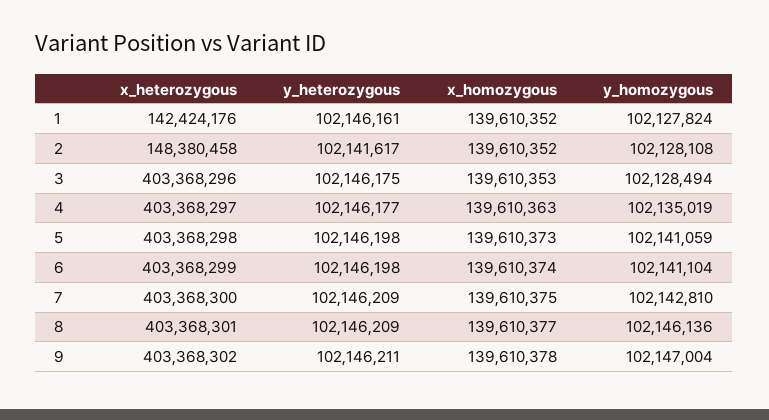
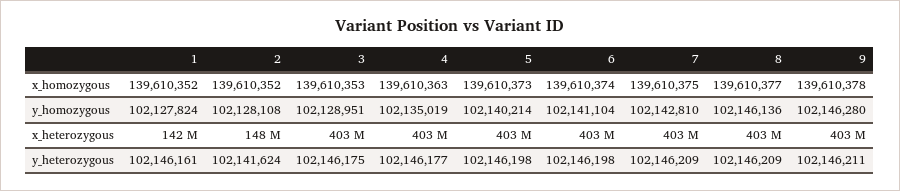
  {
    "x_heterozygous": {
      "1": 142424176,
      "2": 148380458,
      "3": 403368296,
      "4": 403368297,
      "5": 403368298,
      "6": 403368299,
      "7": 403368300,
      "8": 403368301,
      "9": 403368302
    },
    "y_heterozygous": {
      "1": 102146161,
-     "2": 102141617,
+     "2": 102141624,
      "3": 102146175,
      "4": 102146177,
      "5": 102146198,
      "6": 102146198,
      "7": 102146209,
      "8": 102146209,
      "9": 102146211
    },
    "x_homozygous": {
      "1": 139610352,
      "2": 139610352,
      "3": 139610353,
      "4": 139610363,
      "5": 139610373,
      "6": 139610374,
      "7": 139610375,
      "8": 139610377,
      "9": 139610378
    },
    "y_homozygous": {
      "1": 102127824,
      "2": 102128108,
-     "3": 102128494,
+     "3": 102128951,
      "4": 102135019,
-     "5": 102141059,
+     "5": 102140214,
      "6": 102141104,
      "7": 102142810,
      "8": 102146136,
-     "9": 102147004
+     "9": 102146280
    }
  }

